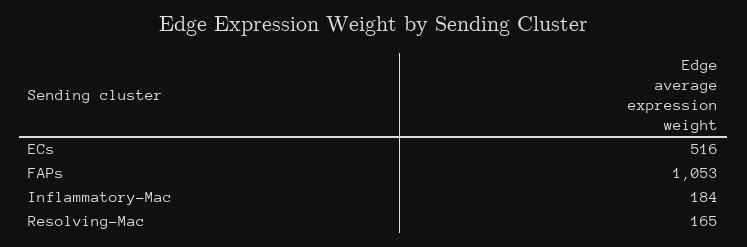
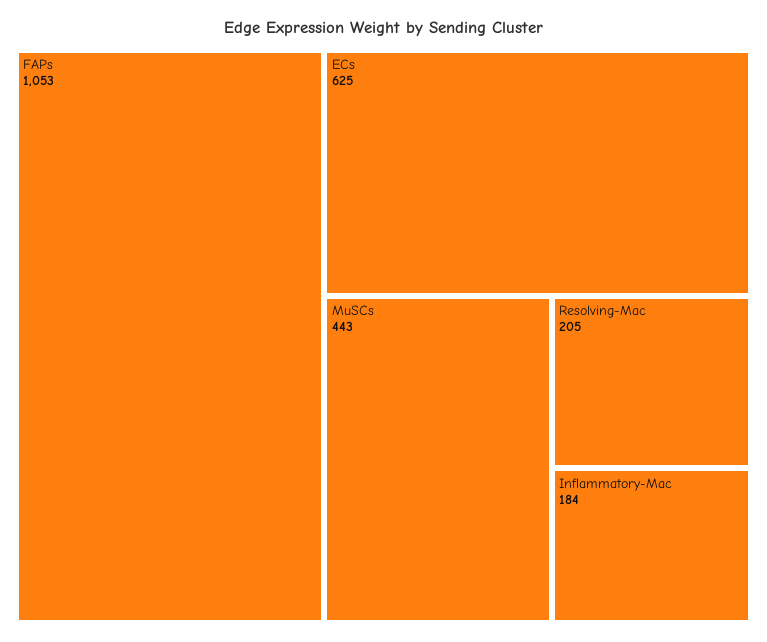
  {
-   "ECs": 516,
+   "ECs": 625,
    "FAPs": 1053,
    "Inflammatory-Mac": 184,
-   "Resolving-Mac": 165
+   "Resolving-Mac": 205,
+   "MuSCs": 443
  }

